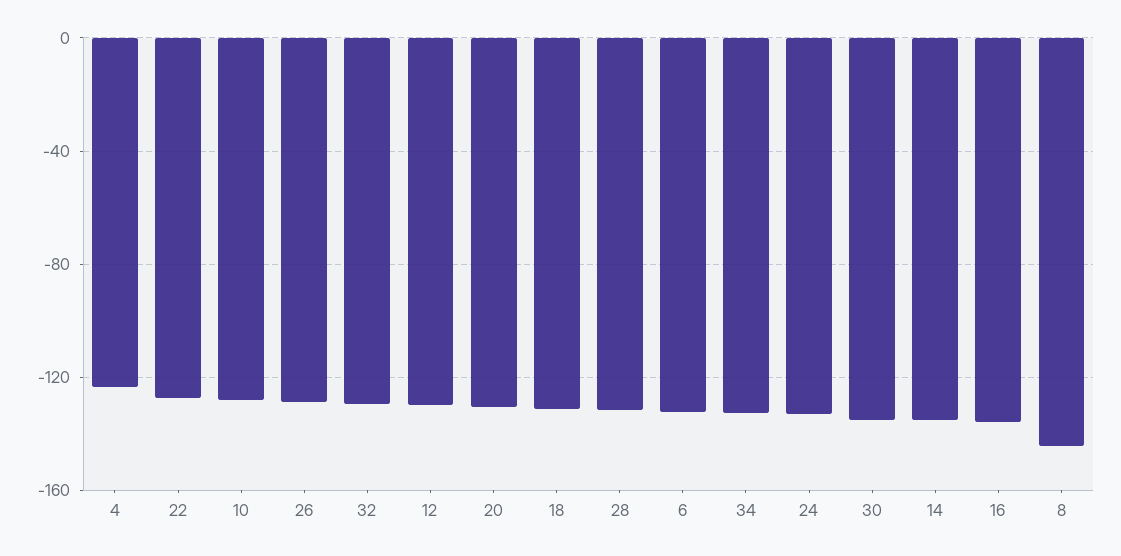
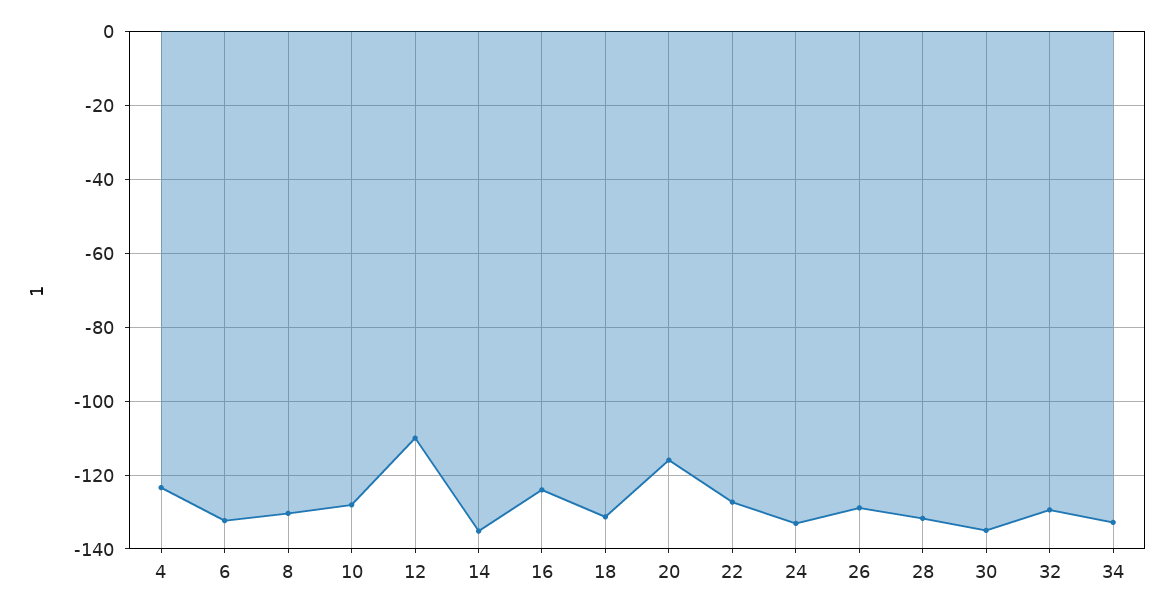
  {
    "4": -124,
    "22": -128,
    "10": -128,
    "26": -128,
    "32": -130,
-   "12": -130,
+   "12": -110,
-   "20": -130,
+   "20": -116,
    "18": -132,
    "28": -132,
    "6": -132,
    "34": -132,
    "24": -134,
    "30": -136,
    "14": -136,
-   "16": -135,
+   "16": -124,
-   "8": -145
+   "8": -130
  }

